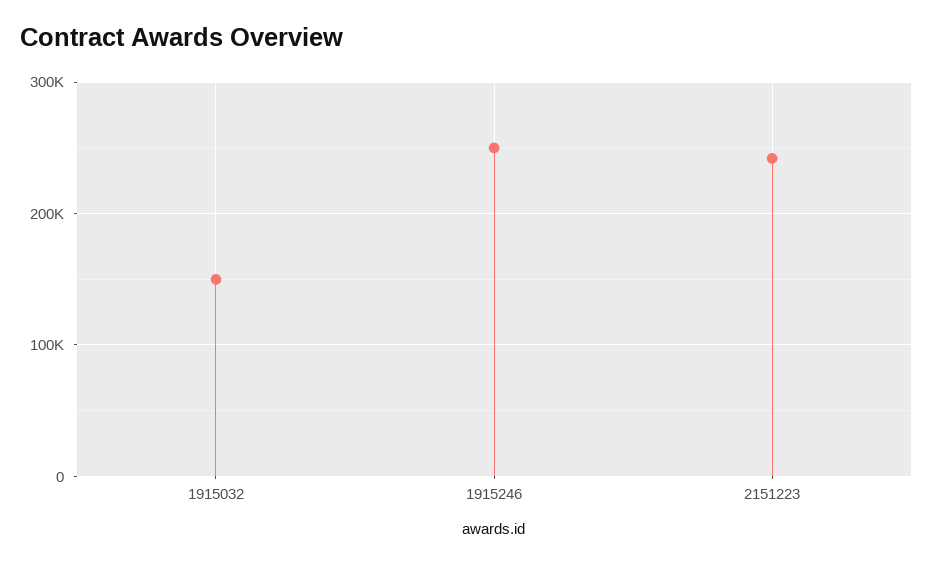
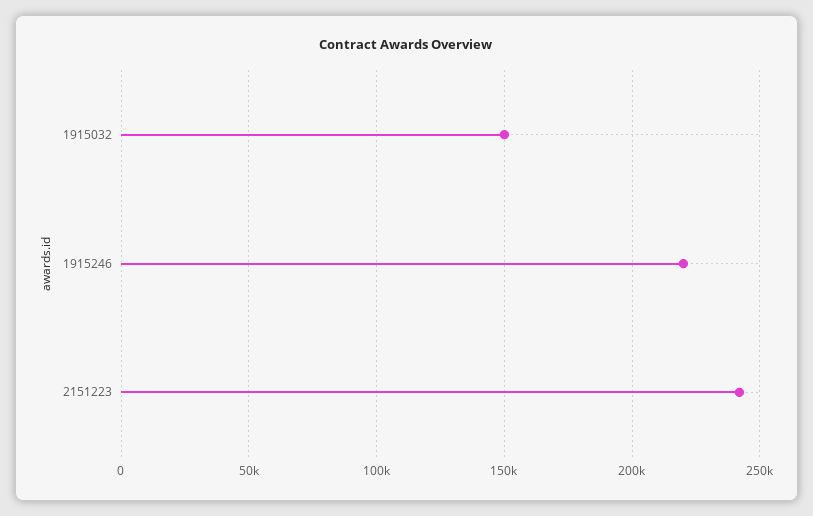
  {
    "1915032": 150000,
-   "1915246": 250000,
+   "1915246": 220000,
    "2151223": 240000
  }

